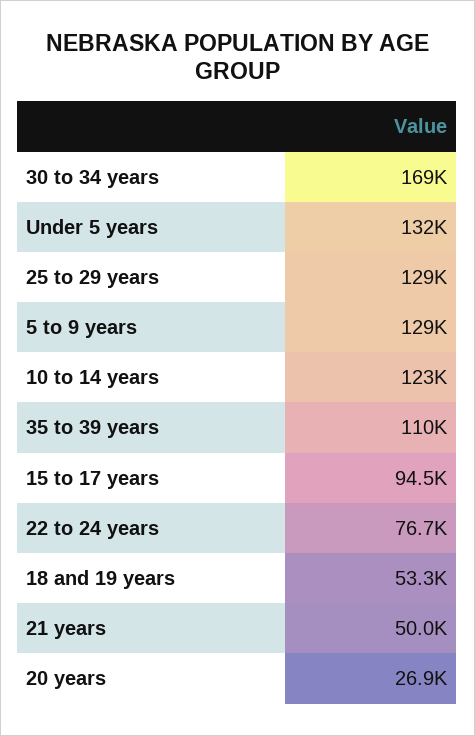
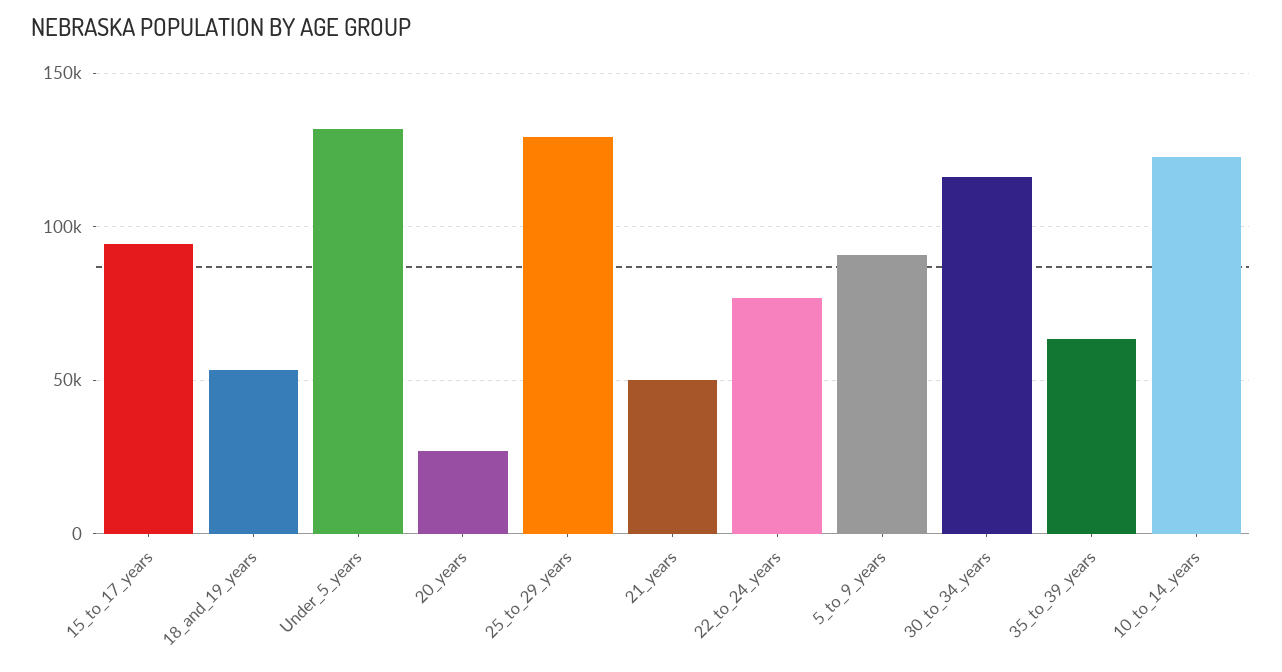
  {
-   "30 to 34 years": 169000,
+   "30 to 34 years": 115000,
    "Under 5 years": 132000,
    "25 to 29 years": 129000,
-   "5 to 9 years": 129000,
+   "5 to 9 years": 90000,
    "10 to 14 years": 123000,
-   "35 to 39 years": 110000,
+   "35 to 39 years": 65000,
    "15 to 17 years": 94500,
    "22 to 24 years": 76700,
    "18 and 19 years": 53300,
    "21 years": 50000,
    "20 years": 26900
  }

